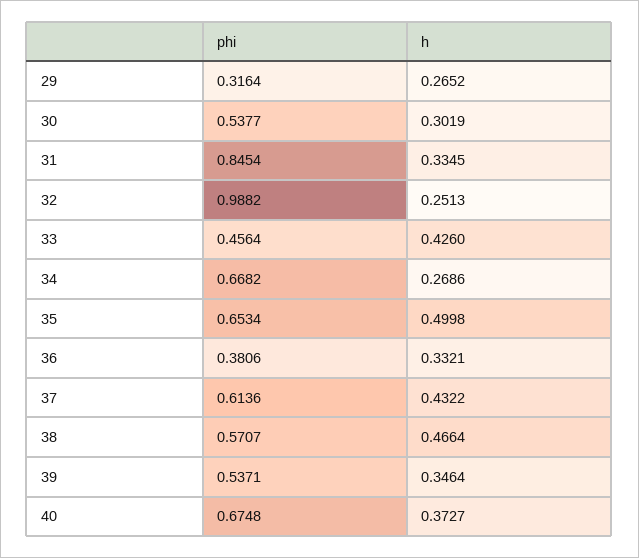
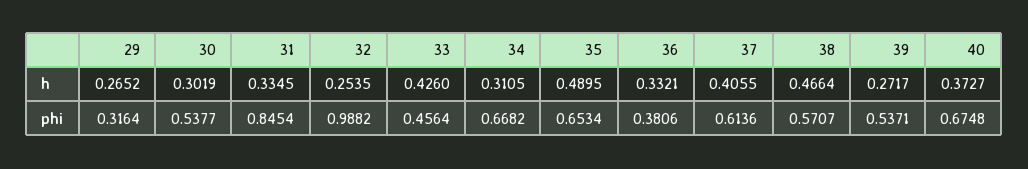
  {
    "phi": {
      "29": 0.3164,
      "30": 0.5377,
      "31": 0.8454,
      "32": 0.9882,
      "33": 0.4564,
      "34": 0.6682,
      "35": 0.6534,
      "36": 0.3806,
      "37": 0.6136,
      "38": 0.5707,
      "39": 0.5371,
      "40": 0.6748
    },
    "h": {
      "29": 0.2652,
      "30": 0.3019,
      "31": 0.3345,
-     "32": 0.2513,
+     "32": 0.2535,
      "33": 0.426,
-     "34": 0.2686,
+     "34": 0.3105,
-     "35": 0.4998,
+     "35": 0.4895,
      "36": 0.3321,
-     "37": 0.4322,
+     "37": 0.4055,
      "38": 0.4664,
-     "39": 0.3464,
+     "39": 0.2717,
      "40": 0.3727
    }
  }

